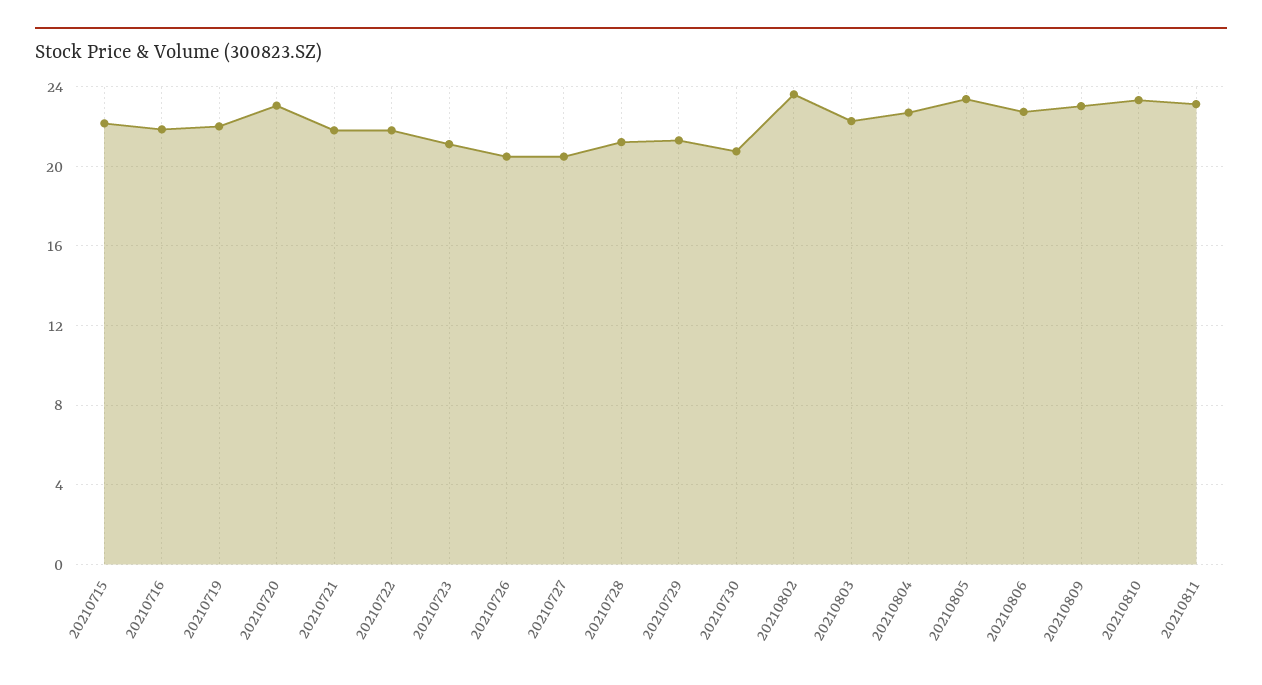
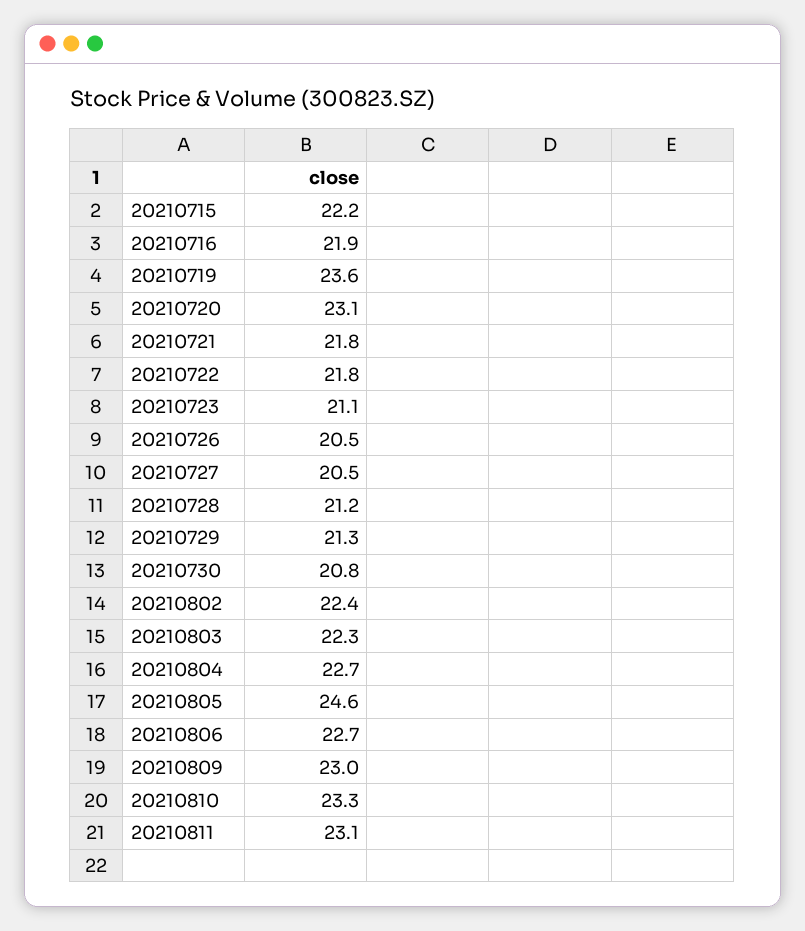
  {
    "20210715": 22.2,
    "20210716": 21.9,
-   "20210719": 22,
+   "20210719": 23.6,
    "20210720": 23.1,
    "20210721": 21.8,
    "20210722": 21.8,
    "20210723": 21.1,
    "20210726": 20.5,
    "20210727": 20.5,
    "20210728": 21.2,
    "20210729": 21.3,
    "20210730": 20.8,
-   "20210802": 23.5,
+   "20210802": 22.4,
    "20210803": 22.3,
    "20210804": 22.7,
-   "20210805": 23.5,
+   "20210805": 24.6,
    "20210806": 22.7,
    "20210809": 23,
    "20210810": 23.3,
    "20210811": 23.1
  }

